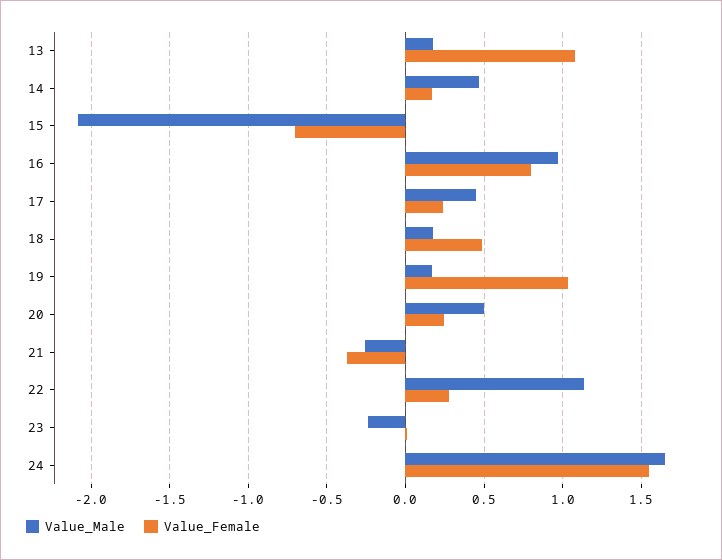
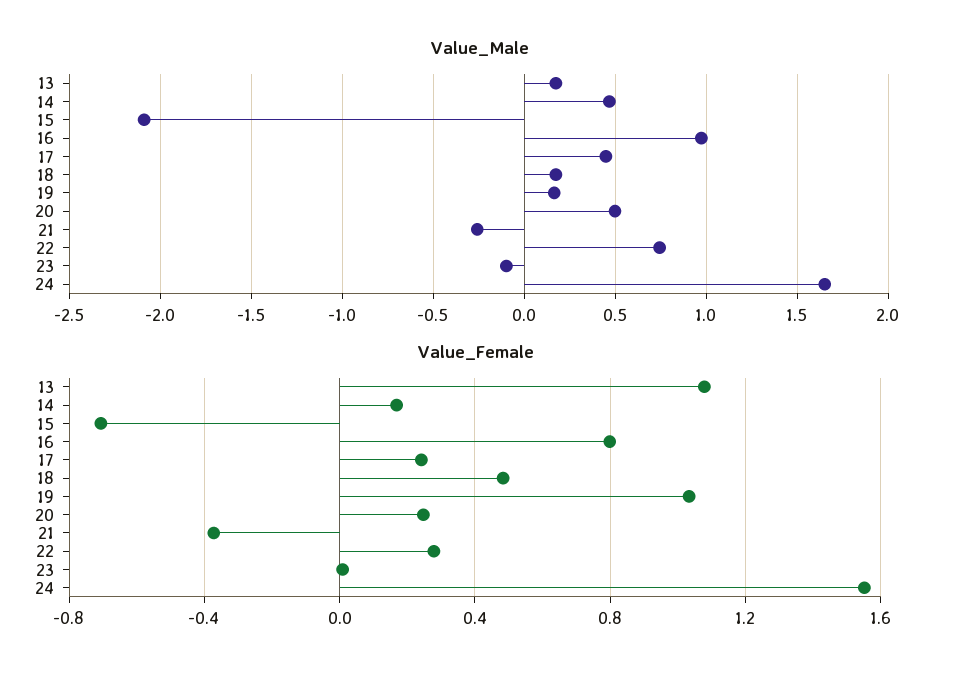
  {
    "Value_Male": {
      "13": 0.2,
      "14": 0.45,
      "15": -2.1,
      "16": 0.95,
      "17": 0.45,
      "18": 0.2,
      "19": 0.15,
      "20": 0.5,
      "21": -0.25,
-     "22": 1.15,
+     "22": 0.75,
-     "23": -0.25,
+     "23": -0.1,
      "24": 1.65
    },
    "Value_Female": {
      "13": 1.1,
      "14": 0.15,
      "15": -0.7,
      "16": 0.8,
      "17": 0.25,
      "18": 0.5,
      "19": 1.05,
      "20": 0.25,
      "21": -0.35,
      "22": 0.3,
      "23": 0,
      "24": 1.55
    }
  }

